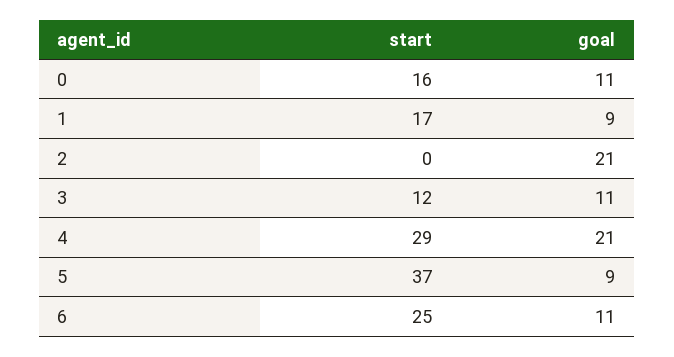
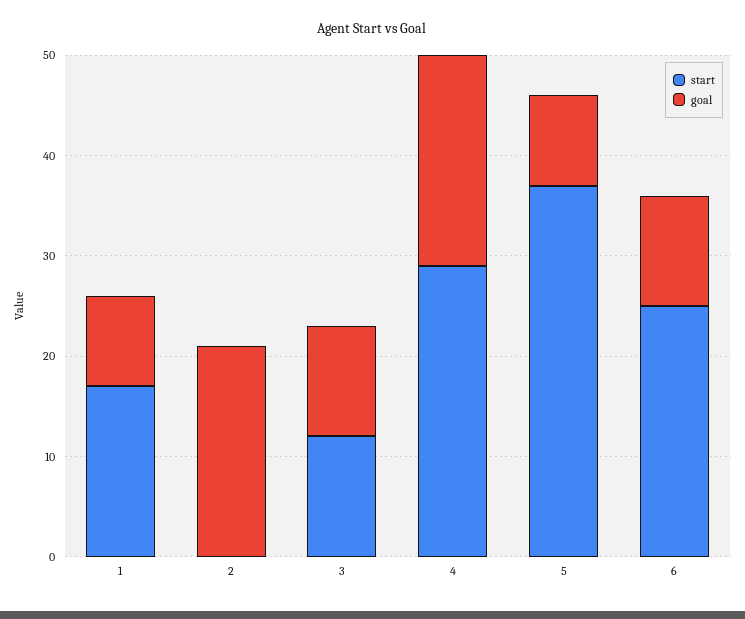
  {
    "start": {
-     "0": 16,
      "1": 17,
      "2": 0,
      "3": 12,
      "4": 29,
      "5": 37,
      "6": 25
    },
    "goal": {
-     "0": 11,
      "1": 9,
      "2": 21,
      "3": 11,
      "4": 21,
      "5": 9,
      "6": 11
    }
  }

